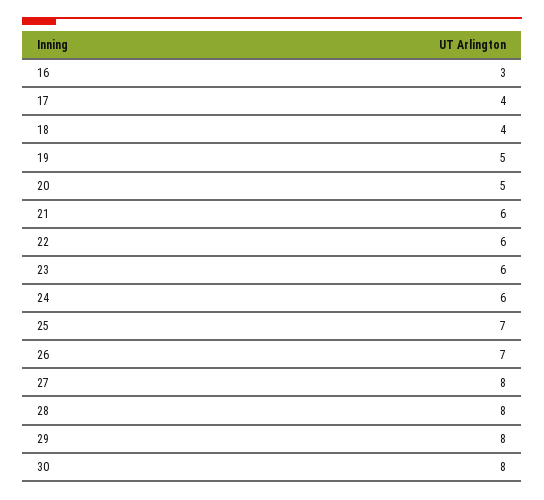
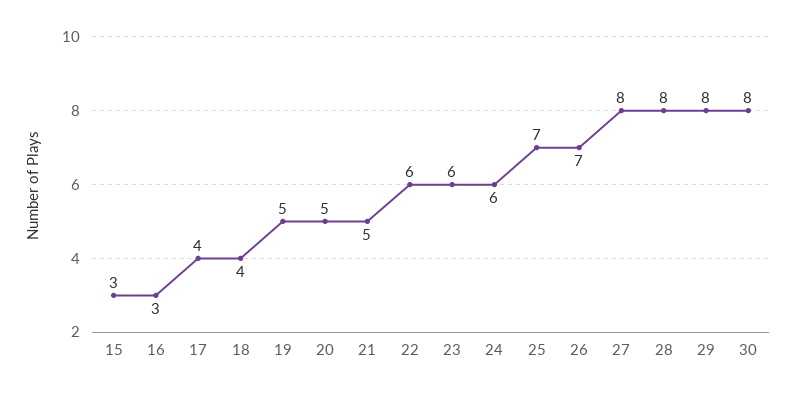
  {
    "16": 3,
    "17": 4,
    "18": 4,
    "19": 5,
    "20": 5,
-   "21": 6,
+   "21": 5,
    "22": 6,
    "23": 6,
    "24": 6,
    "25": 7,
    "26": 7,
    "27": 8,
    "28": 8,
    "29": 8,
-   "30": 8
+   "30": 8,
+   "15": 3
  }

